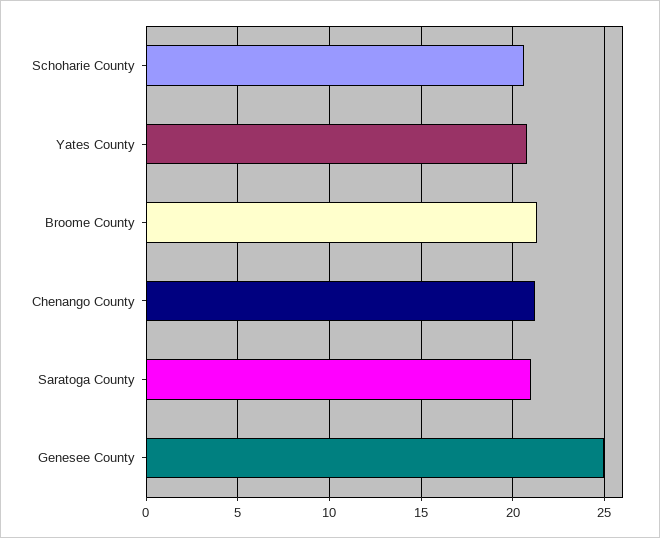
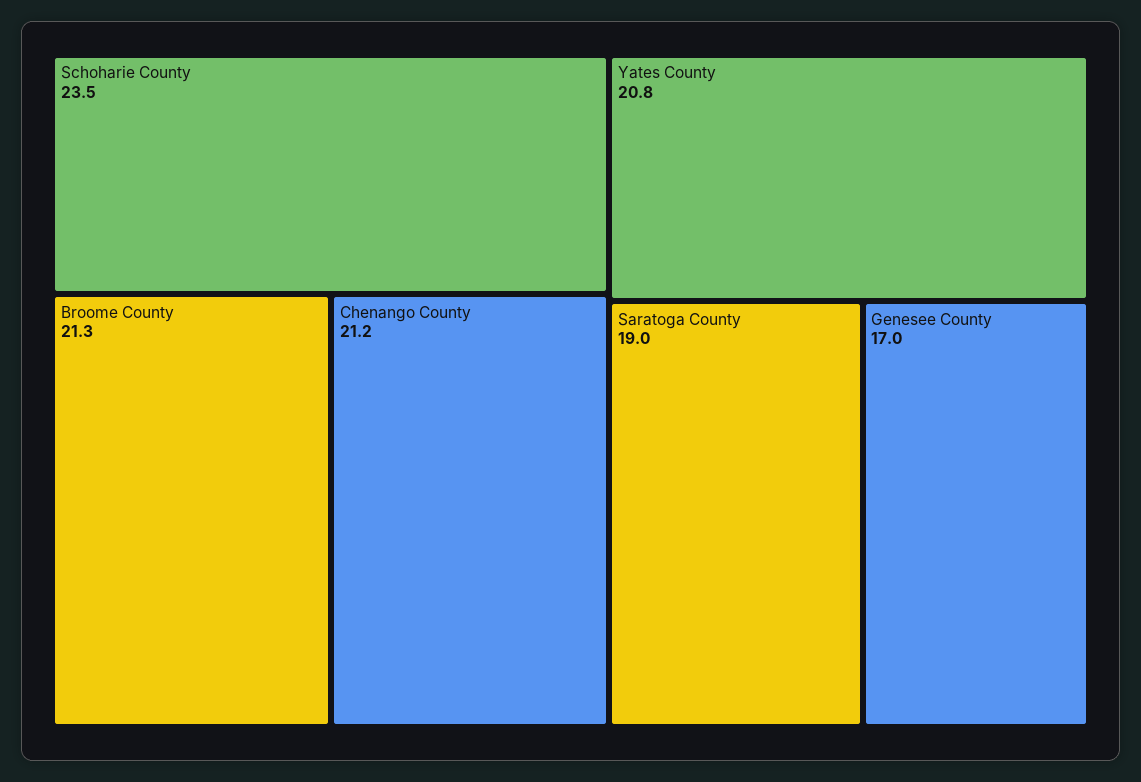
  {
-   "Schoharie County": 20.5,
+   "Schoharie County": 23.5,
    "Yates County": 20.8,
    "Broome County": 21.3,
    "Chenango County": 21.2,
-   "Saratoga County": 21,
+   "Saratoga County": 19,
-   "Genesee County": 25
+   "Genesee County": 17
  }

